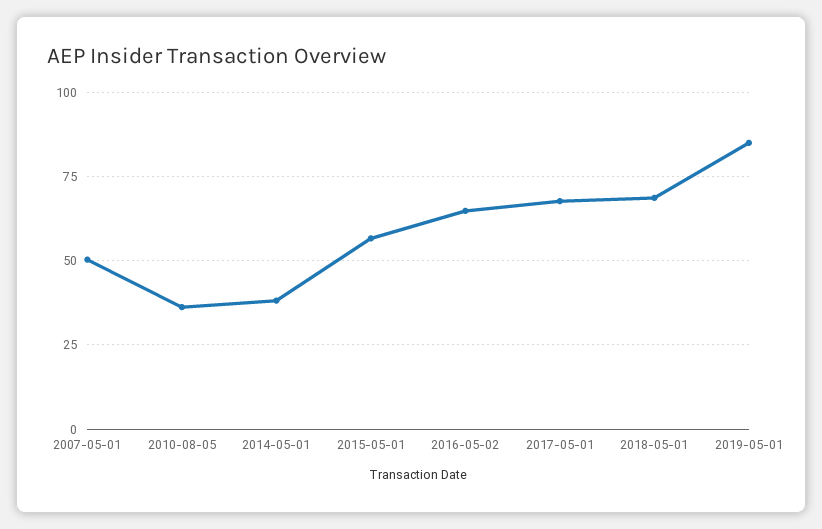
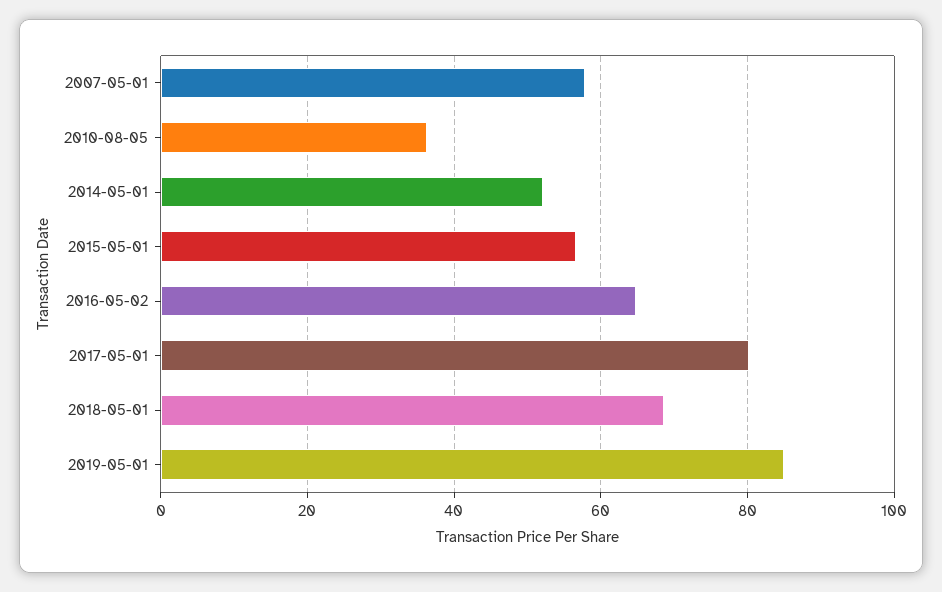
  {
-   "2007-05-01": 50,
+   "2007-05-01": 58,
    "2010-08-05": 36,
-   "2014-05-01": 37.5,
+   "2014-05-01": 52,
    "2015-05-01": 56,
    "2016-05-02": 64,
-   "2017-05-01": 67.5,
+   "2017-05-01": 80,
    "2018-05-01": 68,
    "2019-05-01": 84
  }

